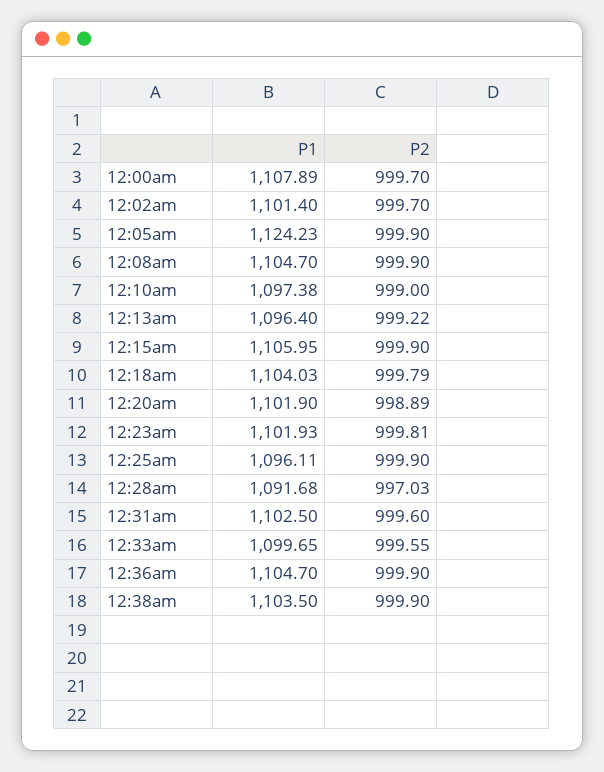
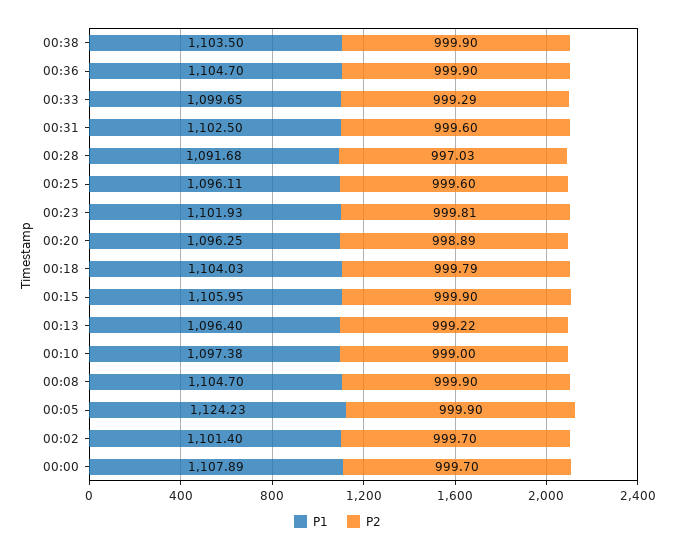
  {
    "P1": {
      "12:00am": 1107.89,
      "12:02am": 1101.4,
      "12:05am": 1124.23,
      "12:08am": 1104.7,
      "12:10am": 1097.38,
      "12:13am": 1096.4,
      "12:15am": 1105.95,
      "12:18am": 1104.03,
-     "12:20am": 1101.9,
+     "12:20am": 1096.25,
      "12:23am": 1101.93,
      "12:25am": 1096.11,
      "12:28am": 1091.68,
      "12:31am": 1102.5,
      "12:33am": 1099.65,
      "12:36am": 1104.7,
      "12:38am": 1103.5
    },
    "P2": {
      "12:00am": 999.7,
      "12:02am": 999.7,
      "12:05am": 999.9,
      "12:08am": 999.9,
      "12:10am": 999,
      "12:13am": 999.22,
      "12:15am": 999.9,
      "12:18am": 999.79,
      "12:20am": 998.89,
      "12:23am": 999.81,
-     "12:25am": 999.9,
+     "12:25am": 999.6,
      "12:28am": 997.03,
      "12:31am": 999.6,
-     "12:33am": 999.55,
+     "12:33am": 999.29,
      "12:36am": 999.9,
      "12:38am": 999.9
    }
  }

